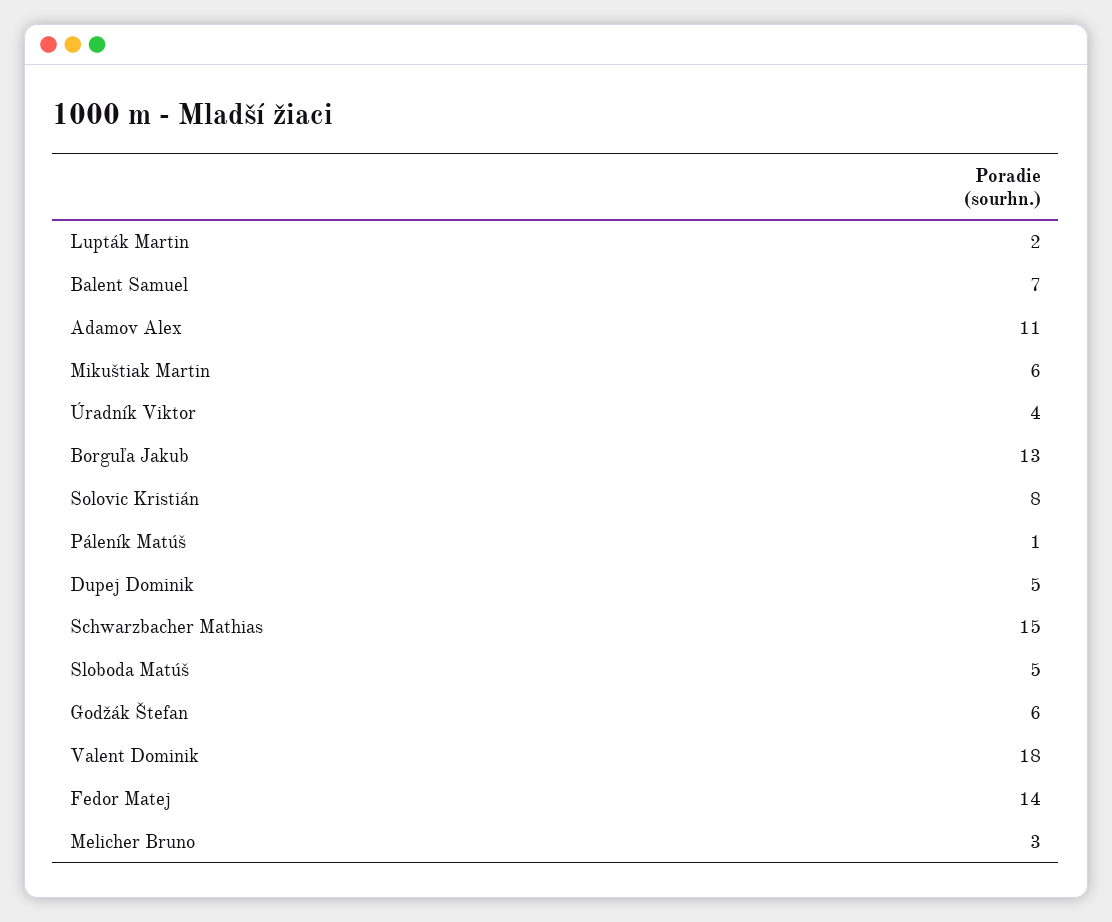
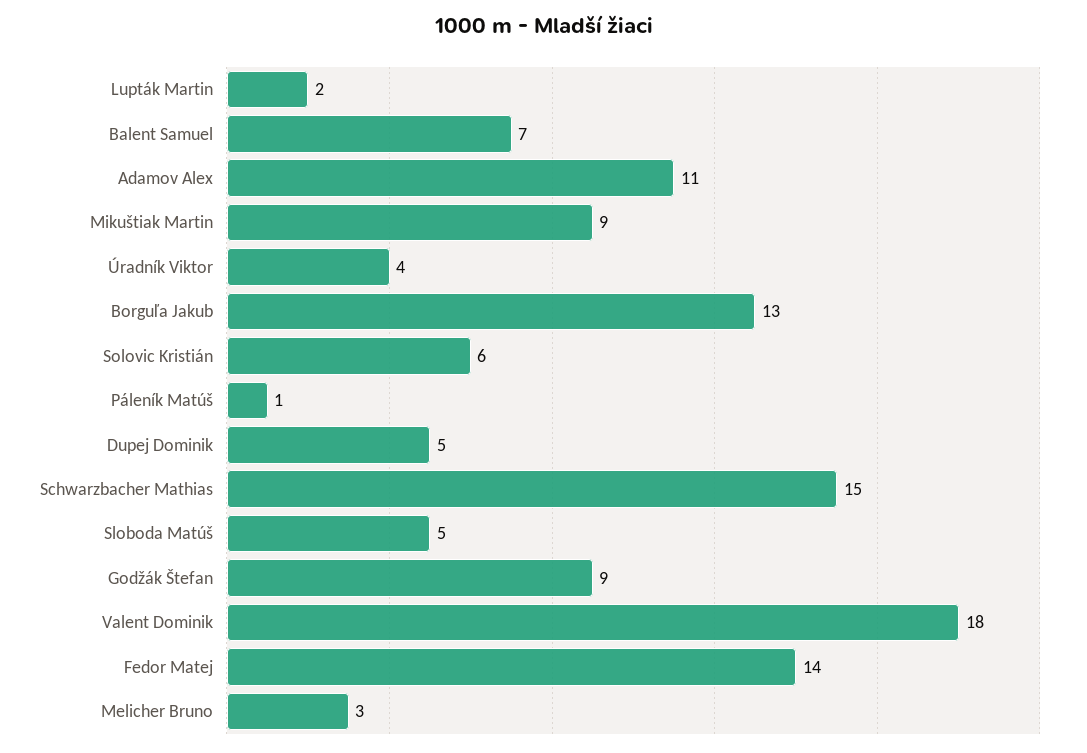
  {
    "Lupták Martin": 2,
    "Balent Samuel": 7,
    "Adamov Alex": 11,
-   "Mikuštiak Martin": 6,
+   "Mikuštiak Martin": 9,
    "Úradník Viktor": 4,
    "Borguľa Jakub": 13,
-   "Solovic Kristián": 8,
+   "Solovic Kristián": 6,
    "Páleník Matúš": 1,
    "Dupej Dominik": 5,
    "Schwarzbacher Mathias": 15,
    "Sloboda Matúš": 5,
-   "Godžák Štefan": 6,
+   "Godžák Štefan": 9,
    "Valent Dominik": 18,
    "Fedor Matej": 14,
    "Melicher Bruno": 3
  }

